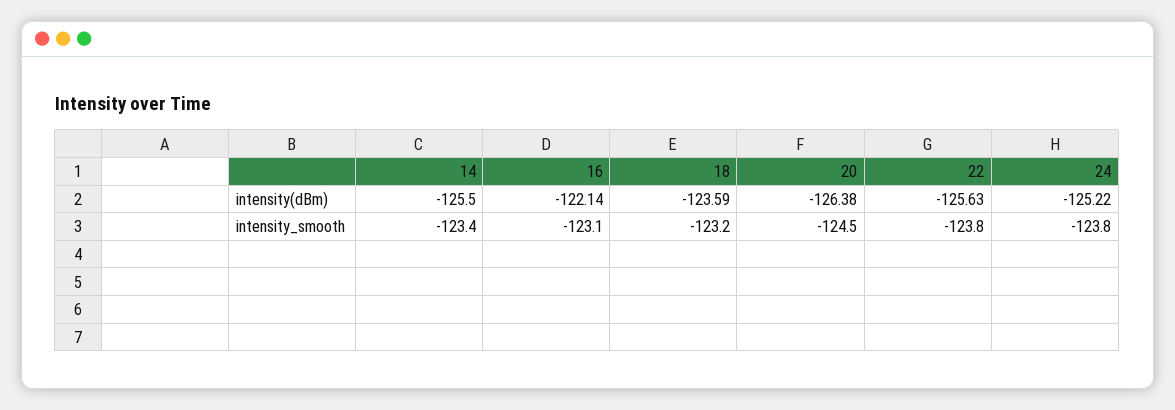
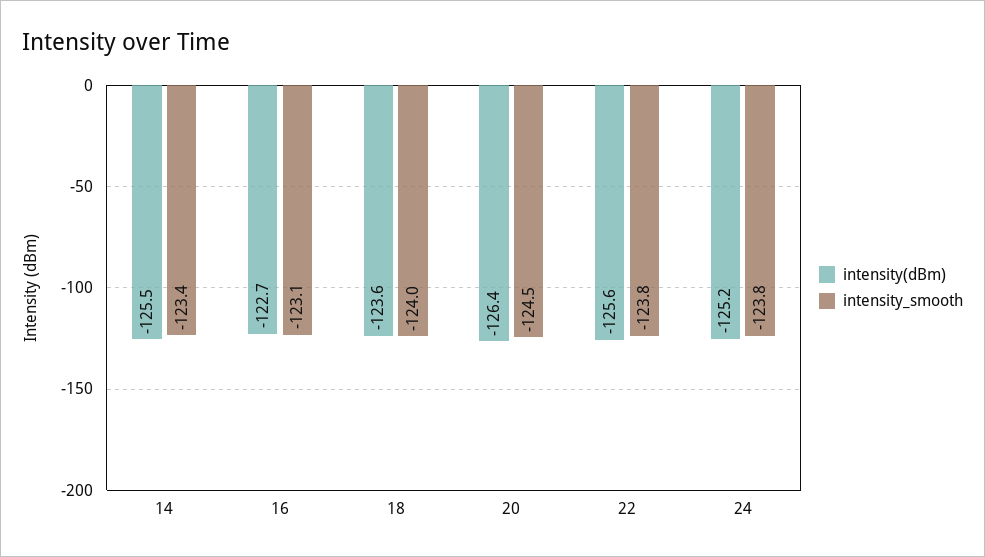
  {
    "intensity(dBm)": {
      "14": -125.5,
-     "16": -122.14,
+     "16": -122.7,
      "18": -123.59,
      "20": -126.38,
      "22": -125.63,
      "24": -125.22
    },
    "intensity_smooth": {
      "14": -123.4,
      "16": -123.1,
-     "18": -123.2,
+     "18": -124,
      "20": -124.5,
      "22": -123.8,
      "24": -123.8
    }
  }

